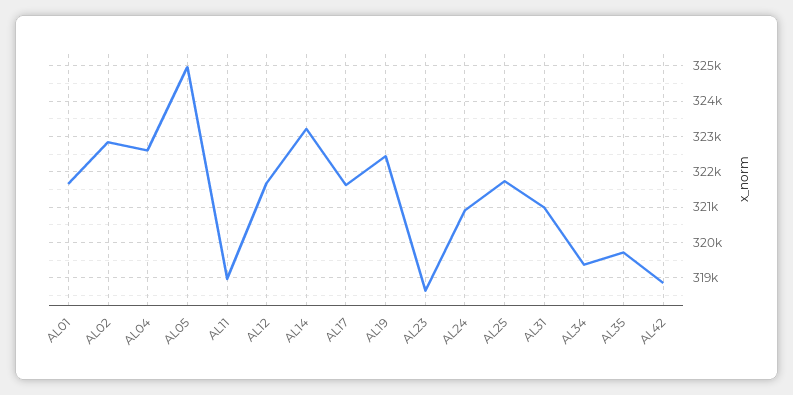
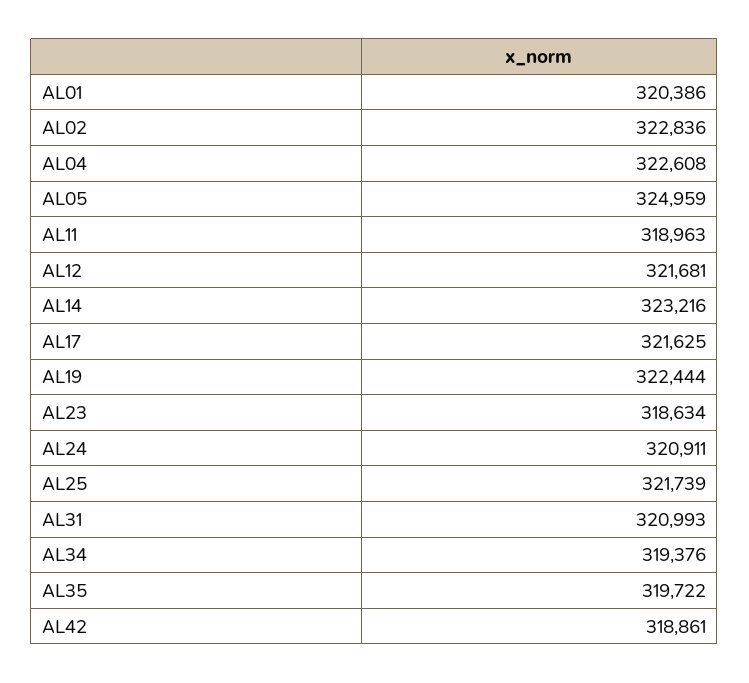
  {
-   "AL01": 321600,
+   "AL01": 320386,
    "AL02": 322836,
    "AL04": 322608,
    "AL05": 324959,
    "AL11": 318963,
    "AL12": 321681,
    "AL14": 323216,
    "AL17": 321625,
    "AL19": 322444,
    "AL23": 318634,
    "AL24": 320911,
    "AL25": 321739,
    "AL31": 320993,
    "AL34": 319376,
    "AL35": 319722,
    "AL42": 318861
  }

